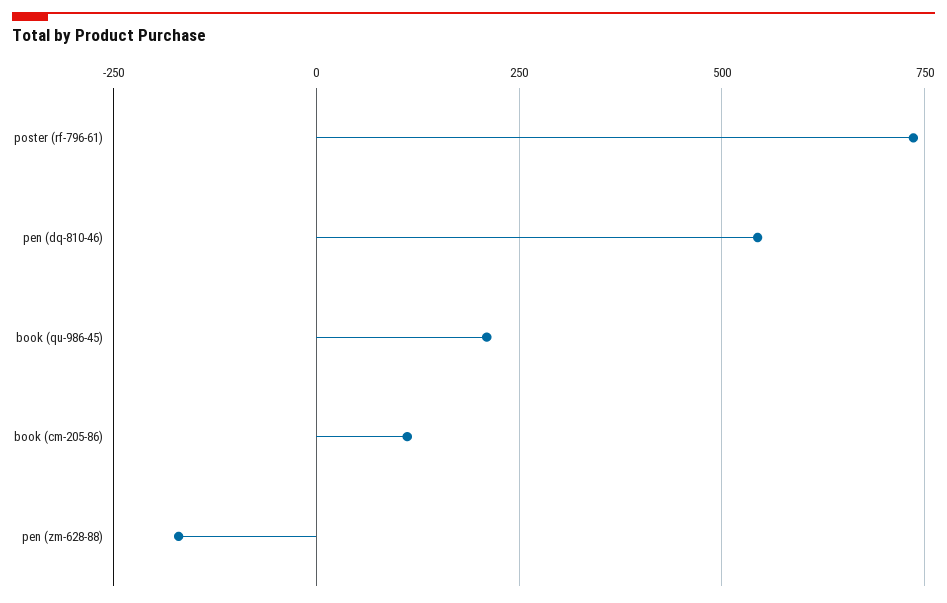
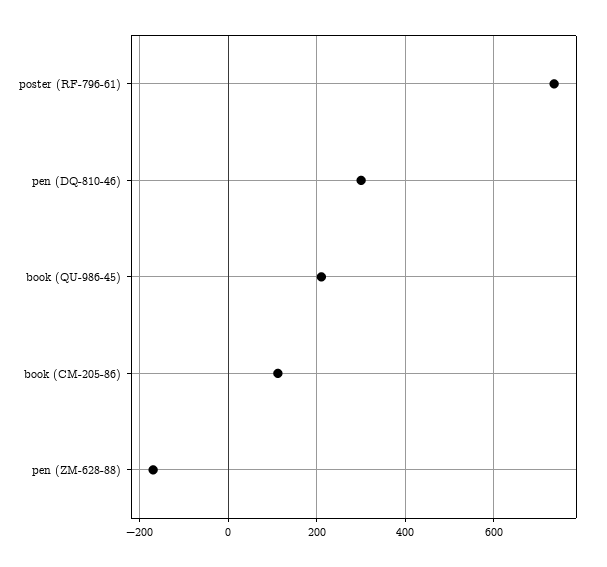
  {
    "poster (rf-796-61)": 740,
-   "pen (dq-810-46)": 550,
+   "pen (dq-810-46)": 300,
    "book (qu-986-45)": 220,
    "book (cm-205-86)": 120,
    "pen (zm-628-88)": -180
  }

